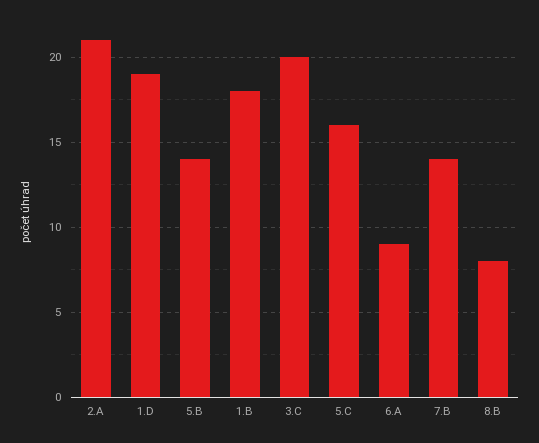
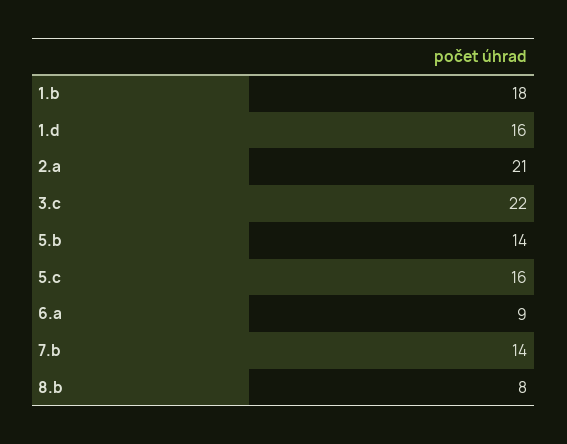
  {
    "2.A": 21,
-   "1.D": 19,
+   "1.D": 16,
    "5.B": 14,
    "1.B": 18,
-   "3.C": 20,
+   "3.C": 22,
    "5.C": 16,
    "6.A": 9,
    "7.B": 14,
    "8.B": 8
  }

